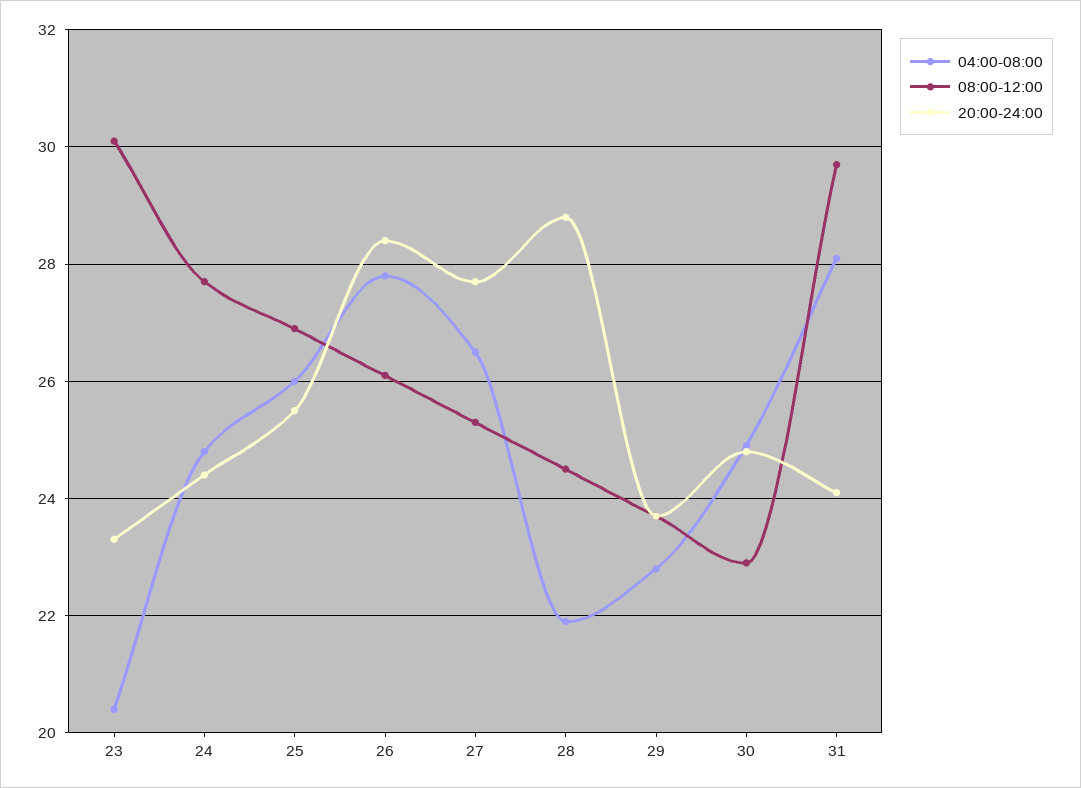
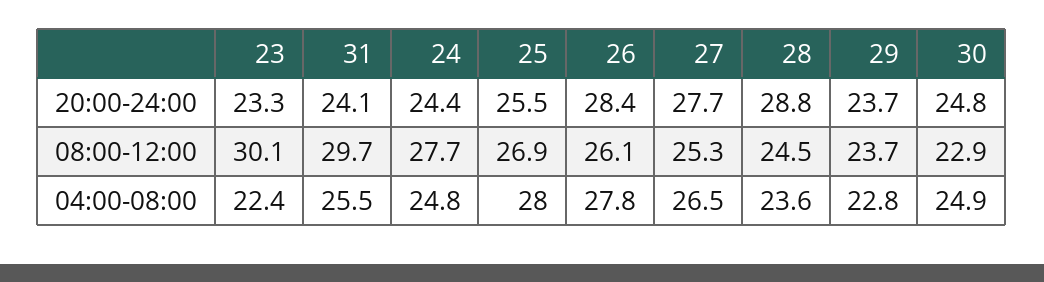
  {
    "04:00-08:00": {
-     "23": 20.5,
+     "23": 22.4,
      "24": 24.8,
-     "25": 26,
+     "25": 28,
      "26": 27.8,
      "27": 26.5,
-     "28": 22,
+     "28": 23.6,
      "29": 22.8,
      "30": 24.9,
-     "31": 28
+     "31": 25.5
    },
    "08:00-12:00": {
      "23": 30.1,
      "24": 27.7,
      "25": 26.9,
      "26": 26.1,
      "27": 25.3,
      "28": 24.5,
      "29": 23.7,
      "30": 22.9,
      "31": 29.7
    },
    "20:00-24:00": {
      "23": 23.3,
      "24": 24.4,
      "25": 25.5,
      "26": 28.4,
      "27": 27.7,
      "28": 28.8,
      "29": 23.7,
      "30": 24.8,
      "31": 24.1
    }
  }

